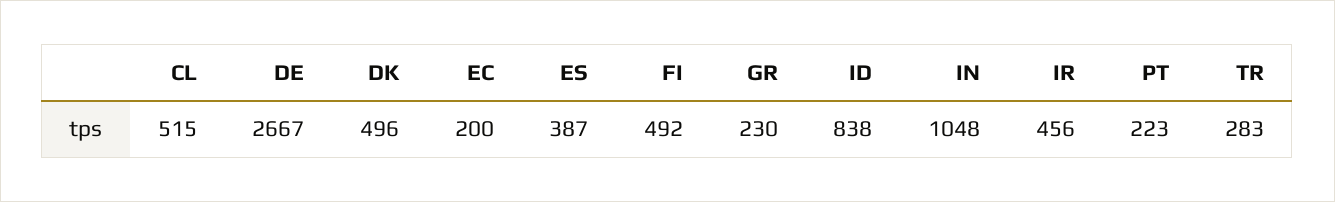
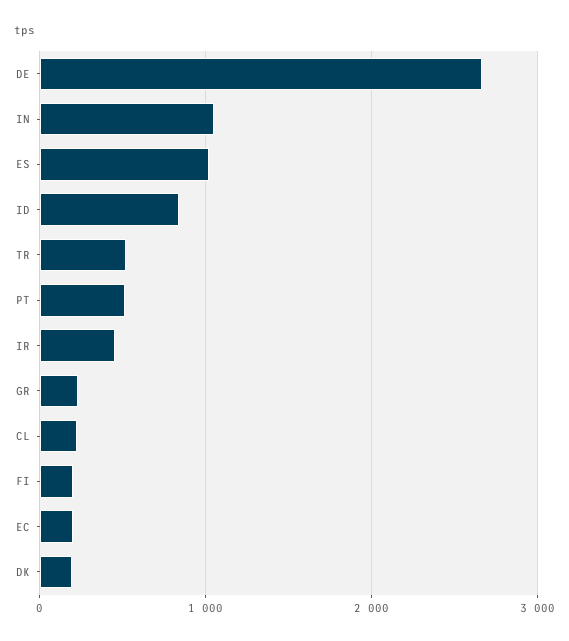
  {
-   "CL": 515,
+   "CL": 200,
    "DE": 2667,
-   "DK": 496,
+   "DK": 200,
    "EC": 200,
-   "ES": 387,
+   "ES": 1000,
-   "FI": 492,
+   "FI": 200,
    "GR": 230,
    "ID": 838,
    "IN": 1048,
    "IR": 456,
-   "PT": 223,
+   "PT": 500,
-   "TR": 283
+   "TR": 500
  }

